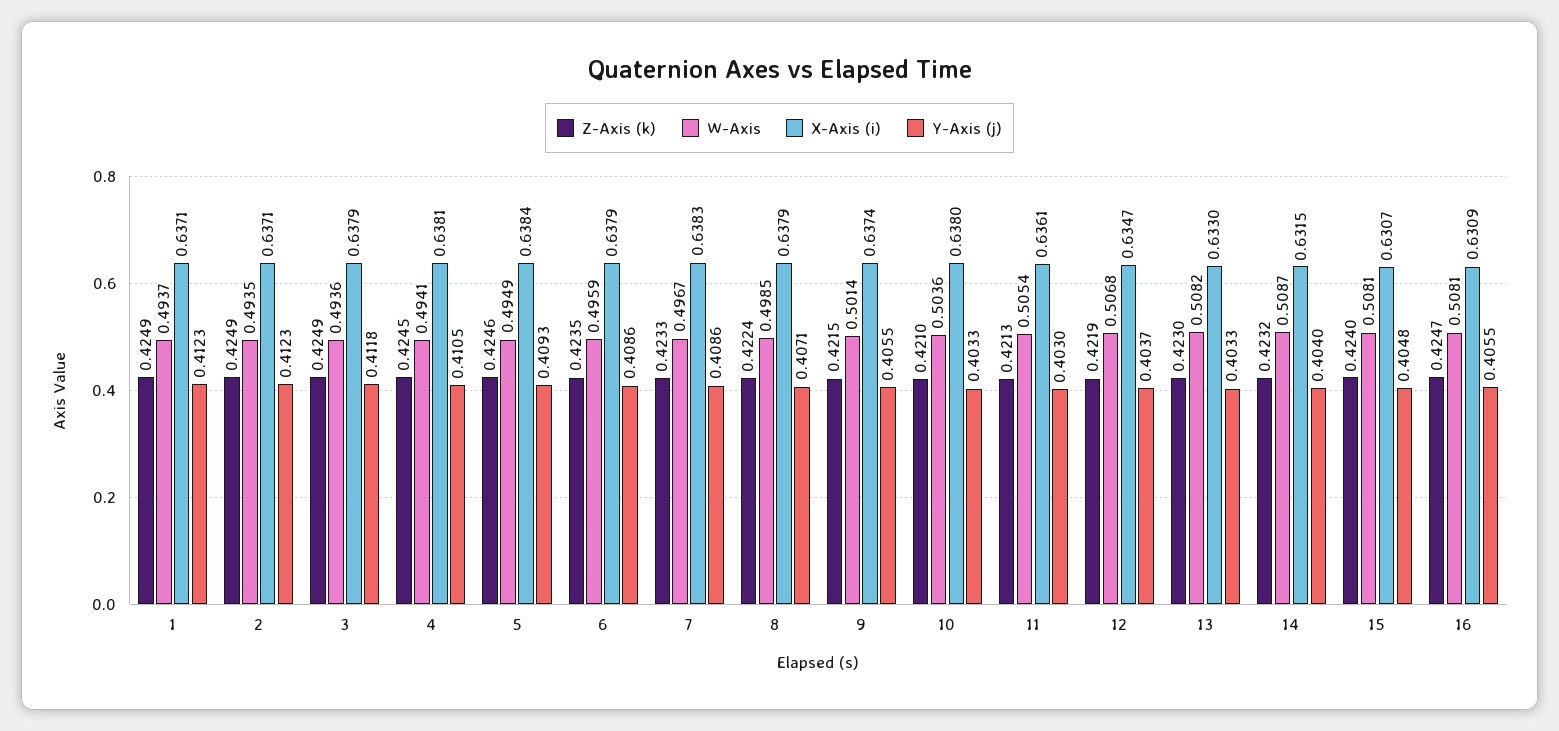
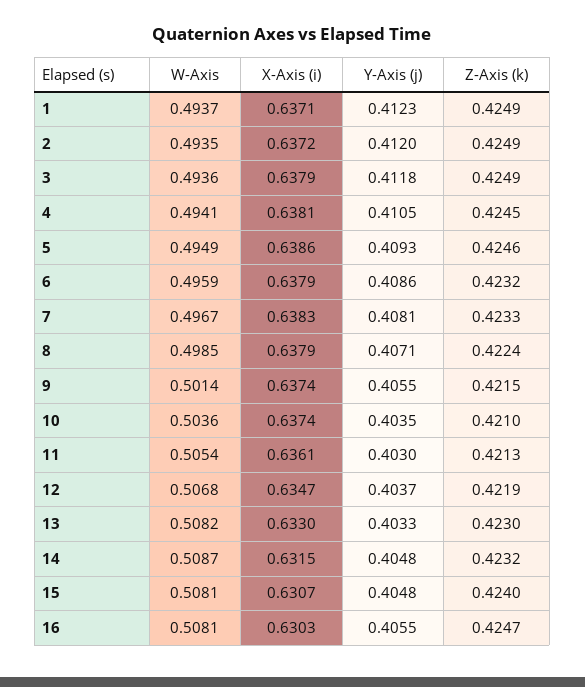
  {
    "Z-Axis (k)": {
      "1": 0.4249,
      "2": 0.4249,
      "3": 0.4249,
      "4": 0.4245,
      "5": 0.4246,
-     "6": 0.4235,
+     "6": 0.4232,
      "7": 0.4233,
      "8": 0.4224,
      "9": 0.4215,
      "10": 0.421,
      "11": 0.4213,
      "12": 0.4219,
      "13": 0.423,
      "14": 0.4232,
      "15": 0.424,
      "16": 0.4247
    },
    "W-Axis": {
      "1": 0.4937,
      "2": 0.4935,
      "3": 0.4936,
      "4": 0.4941,
      "5": 0.4949,
      "6": 0.4959,
      "7": 0.4967,
      "8": 0.4985,
      "9": 0.5014,
      "10": 0.5036,
      "11": 0.5054,
      "12": 0.5068,
      "13": 0.5082,
      "14": 0.5087,
      "15": 0.5081,
      "16": 0.5081
    },
    "X-Axis (i)": {
      "1": 0.6371,
-     "2": 0.6371,
+     "2": 0.6372,
      "3": 0.6379,
      "4": 0.6381,
-     "5": 0.6384,
+     "5": 0.6386,
      "6": 0.6379,
      "7": 0.6383,
      "8": 0.6379,
      "9": 0.6374,
-     "10": 0.638,
+     "10": 0.6374,
      "11": 0.6361,
      "12": 0.6347,
      "13": 0.633,
      "14": 0.6315,
      "15": 0.6307,
-     "16": 0.6309
+     "16": 0.6303
    },
    "Y-Axis (j)": {
      "1": 0.4123,
-     "2": 0.4123,
+     "2": 0.412,
      "3": 0.4118,
      "4": 0.4105,
      "5": 0.4093,
      "6": 0.4086,
-     "7": 0.4086,
+     "7": 0.4081,
      "8": 0.4071,
      "9": 0.4055,
-     "10": 0.4033,
+     "10": 0.4035,
      "11": 0.403,
      "12": 0.4037,
      "13": 0.4033,
-     "14": 0.404,
+     "14": 0.4048,
      "15": 0.4048,
      "16": 0.4055
    }
  }

